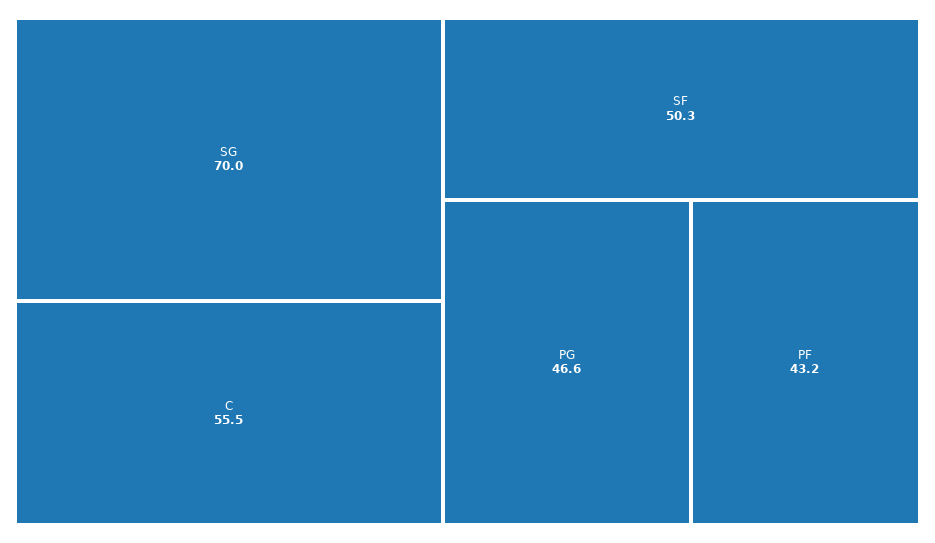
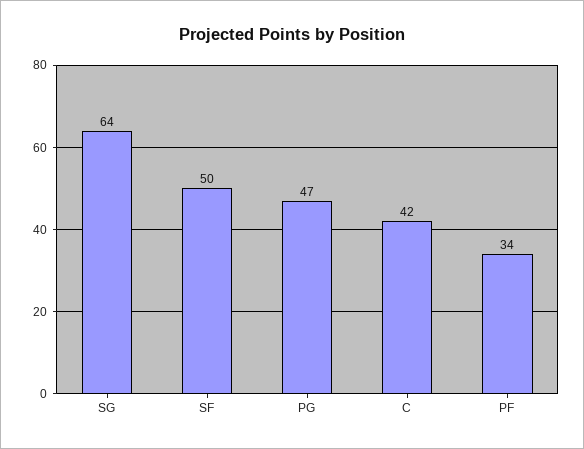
  {
-   "SG": 70,
+   "SG": 64,
-   "C": 55.5,
+   "C": 42,
    "SF": 50.3,
    "PG": 46.6,
-   "PF": 43.2
+   "PF": 34
  }

